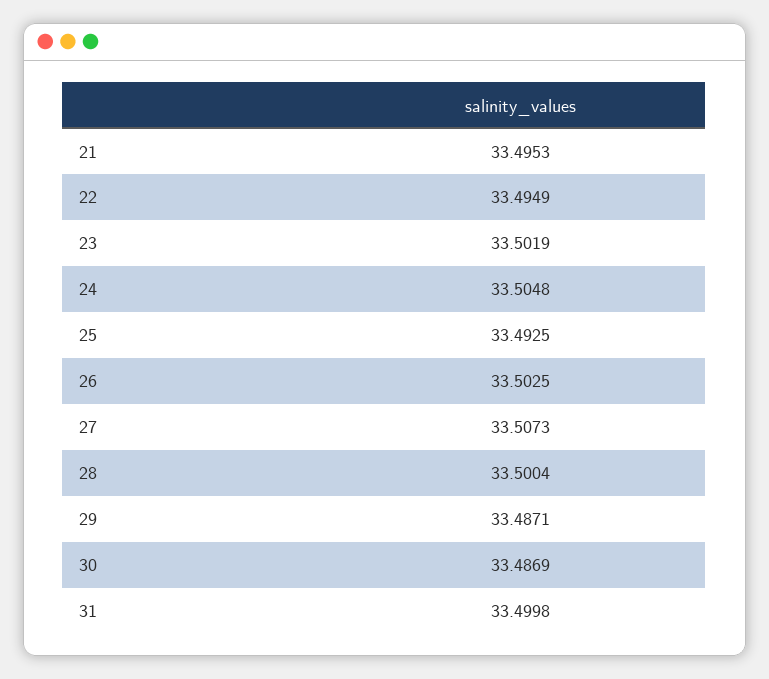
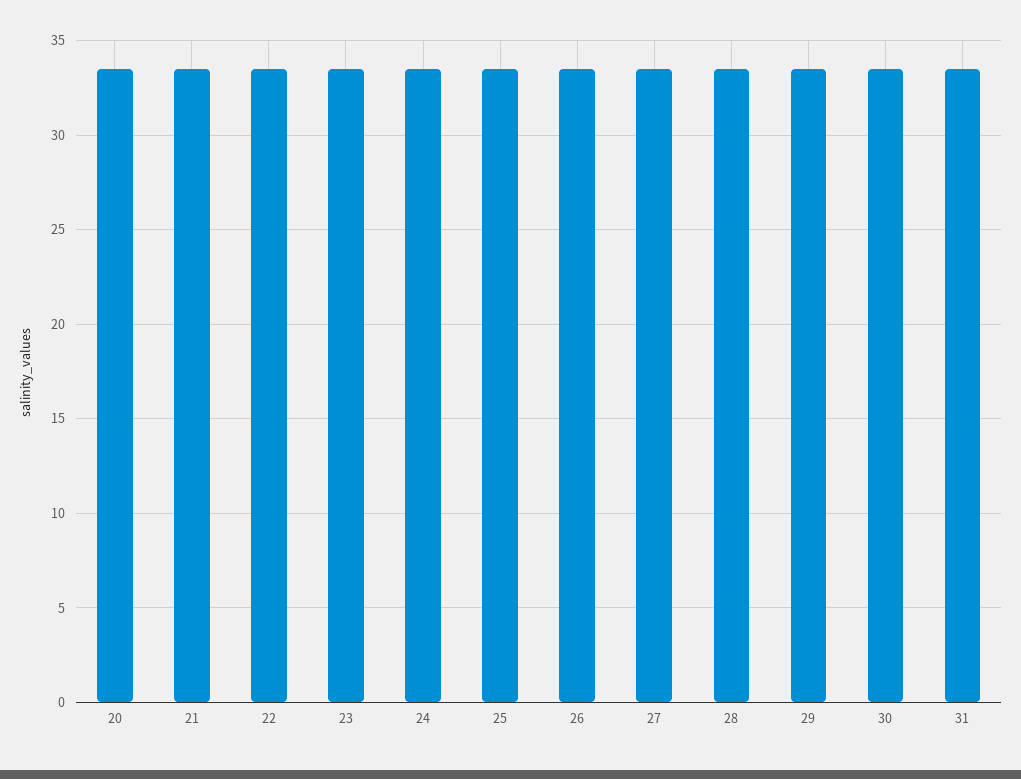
  {
    "21": 33.4953,
    "22": 33.4949,
    "23": 33.5019,
    "24": 33.5048,
    "25": 33.4925,
    "26": 33.5025,
    "27": 33.5073,
    "28": 33.5004,
    "29": 33.4871,
    "30": 33.4869,
-   "31": 33.4998
+   "31": 33.4998,
+   "20": 33.5
  }

